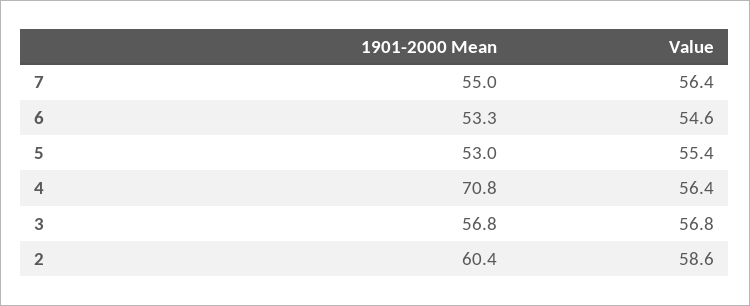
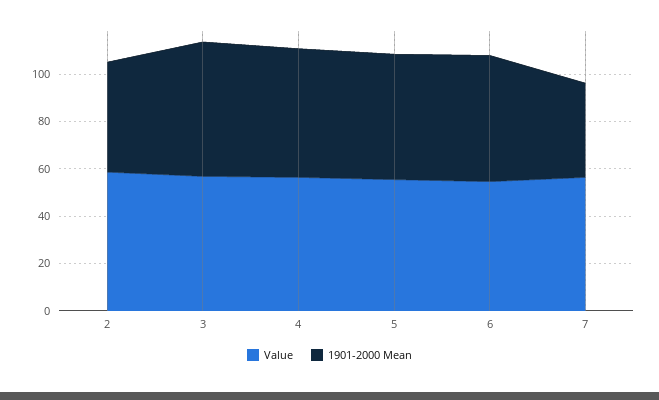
  {
    "1901-2000 Mean": {
-     "7": 55,
+     "7": 40,
      "6": 53.3,
      "5": 53,
-     "4": 70.8,
+     "4": 55,
      "3": 56.8,
-     "2": 60.4
+     "2": 45
    },
    "Value": {
      "7": 56.4,
      "6": 54.6,
      "5": 55.4,
      "4": 56.4,
      "3": 56.8,
      "2": 58.6
    }
  }

